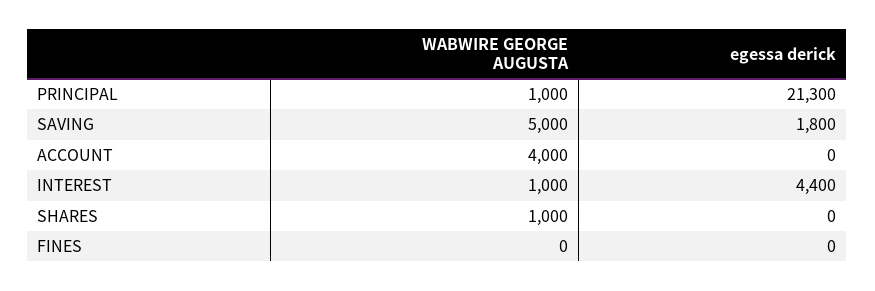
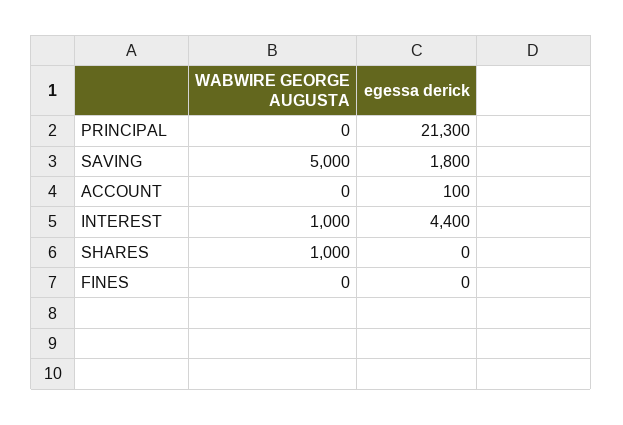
  {
    "WABWIRE GEORGE AUGUSTA": {
-     "PRINCIPAL": 1000,
+     "PRINCIPAL": 0,
      "SAVING": 5000,
-     "ACCOUNT": 4000,
+     "ACCOUNT": 0,
      "INTEREST": 1000,
      "SHARES": 1000,
      "FINES": 0
    },
    "egessa derick": {
      "PRINCIPAL": 21300,
      "SAVING": 1800,
-     "ACCOUNT": 0,
+     "ACCOUNT": 100,
      "INTEREST": 4400,
      "SHARES": 0,
      "FINES": 0
    }
  }

